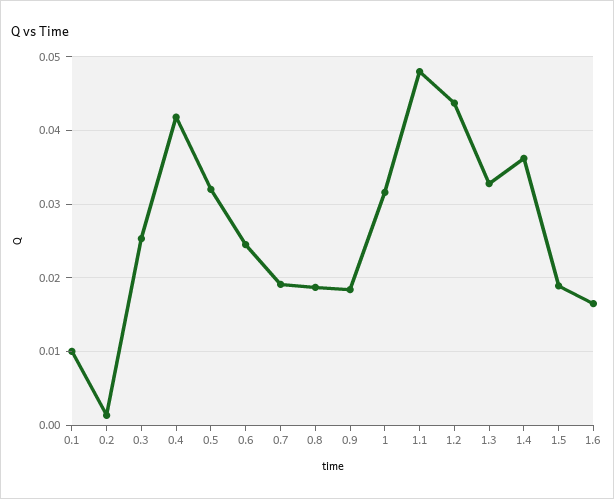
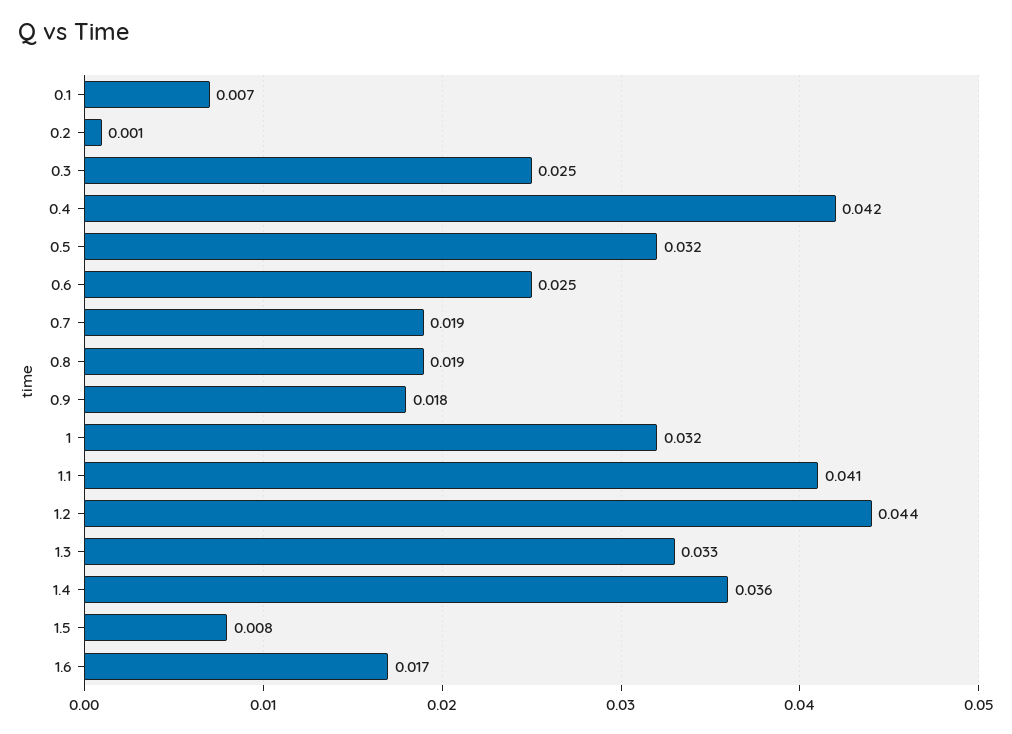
  {
-   "0.1": 0.01,
+   "0.1": 0.007,
    "0.2": 0.001,
    "0.3": 0.025,
    "0.4": 0.042,
    "0.5": 0.032,
    "0.6": 0.025,
    "0.7": 0.019,
    "0.8": 0.019,
    "0.9": 0.018,
    "1": 0.032,
-   "1.1": 0.048,
+   "1.1": 0.041,
    "1.2": 0.044,
    "1.3": 0.033,
    "1.4": 0.036,
-   "1.5": 0.019,
+   "1.5": 0.008,
    "1.6": 0.017
  }

